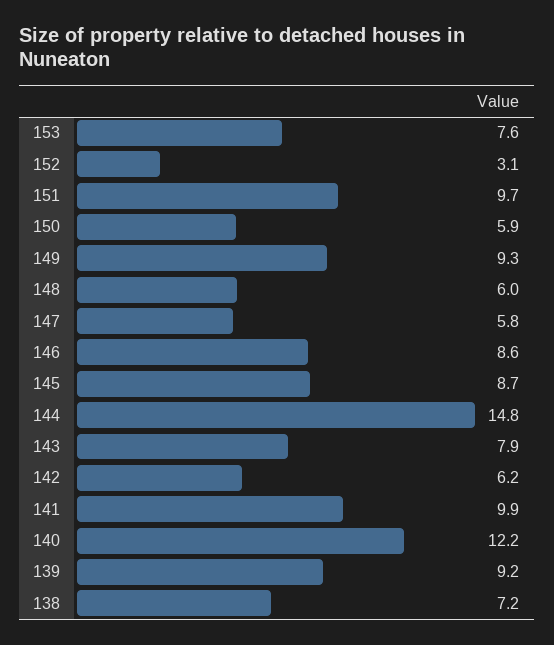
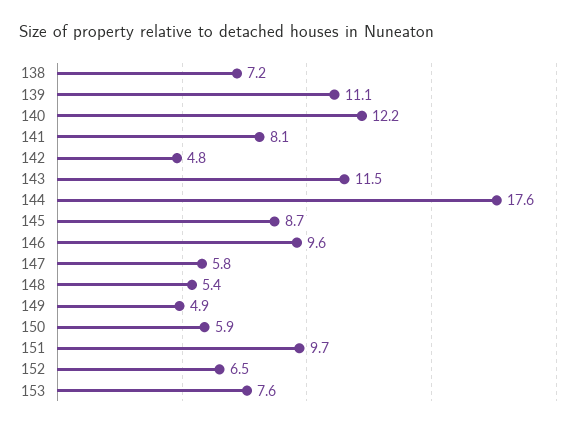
  {
    "153": 7.6,
-   "152": 3.1,
+   "152": 6.5,
    "151": 9.7,
    "150": 5.9,
-   "149": 9.3,
+   "149": 4.9,
-   "148": 6,
+   "148": 5.4,
    "147": 5.8,
-   "146": 8.6,
+   "146": 9.6,
    "145": 8.7,
-   "144": 14.8,
+   "144": 17.6,
-   "143": 7.9,
+   "143": 11.5,
-   "142": 6.2,
+   "142": 4.8,
-   "141": 9.9,
+   "141": 8.1,
    "140": 12.2,
-   "139": 9.2,
+   "139": 11.1,
    "138": 7.2
  }

